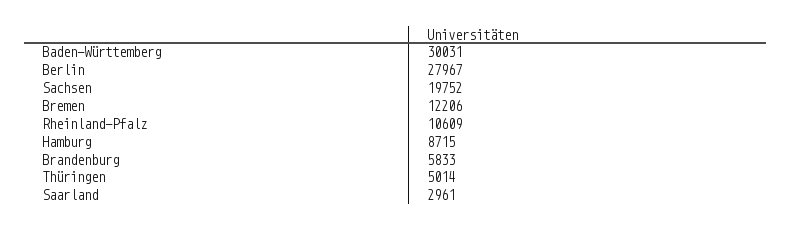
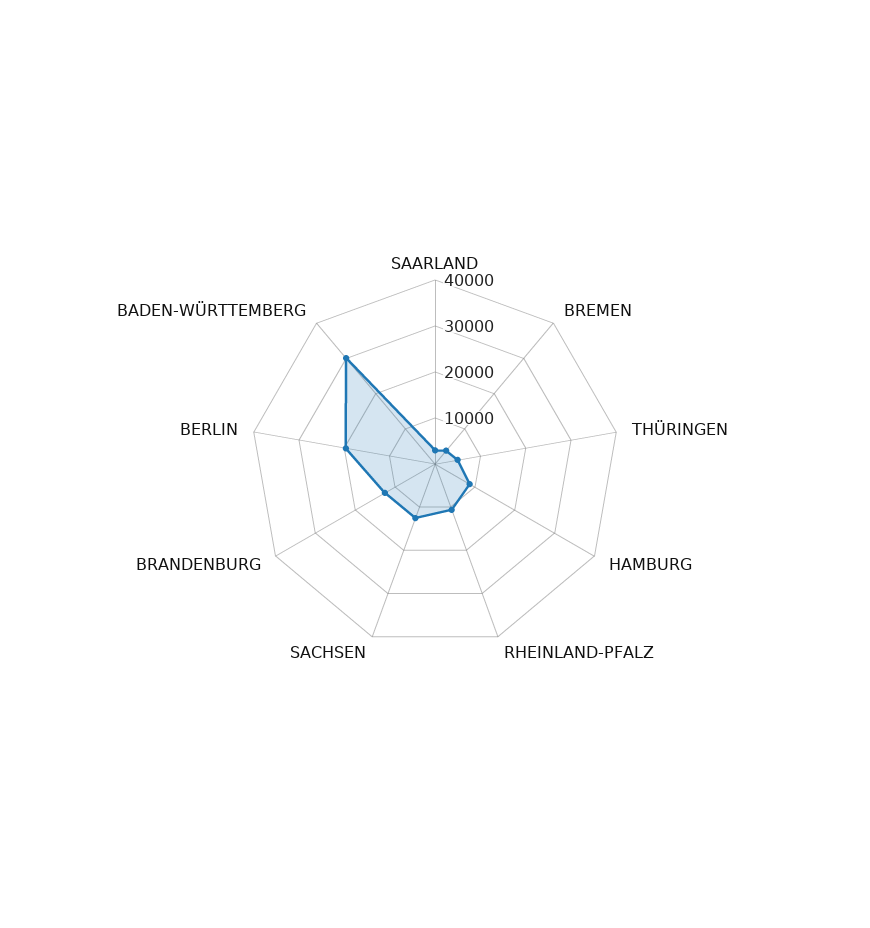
  {
    "Baden-Württemberg": 30031,
-   "Berlin": 27967,
+   "Berlin": 20000,
-   "Sachsen": 19752,
+   "Sachsen": 12000,
-   "Bremen": 12206,
+   "Bremen": 4000,
    "Rheinland-Pfalz": 10609,
    "Hamburg": 8715,
-   "Brandenburg": 5833,
+   "Brandenburg": 12000,
    "Thüringen": 5014,
    "Saarland": 2961
  }

